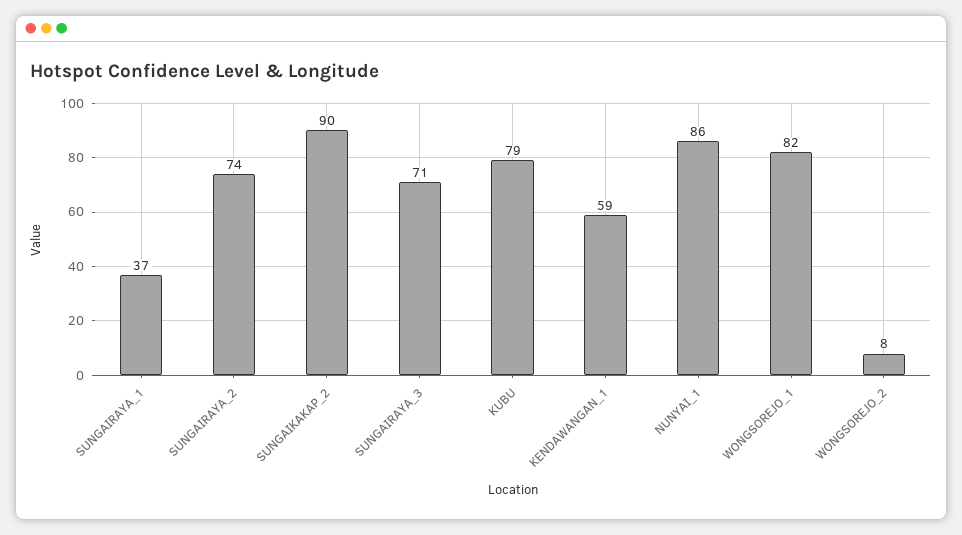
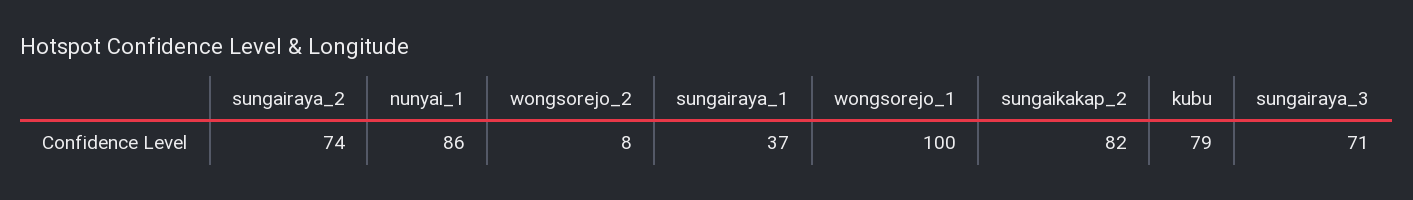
  {
    "SUNGAIRAYA_1": 37,
    "SUNGAIRAYA_2": 74,
-   "SUNGAIKAKAP_2": 90,
+   "SUNGAIKAKAP_2": 82,
    "SUNGAIRAYA_3": 71,
    "KUBU": 79,
-   "KENDAWANGAN_1": 59,
    "NUNYAI_1": 86,
-   "WONGSOREJO_1": 82,
+   "WONGSOREJO_1": 100,
    "WONGSOREJO_2": 8
  }

